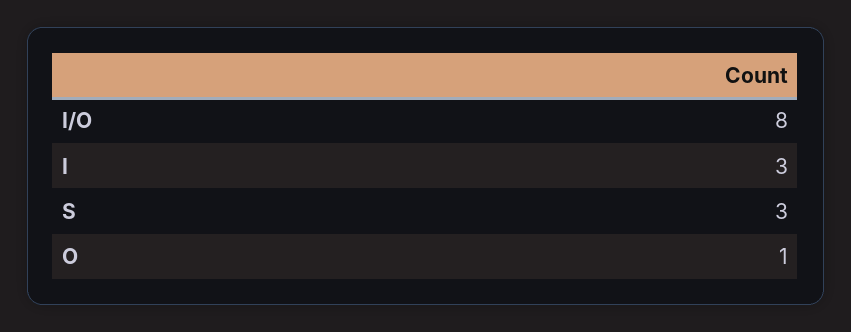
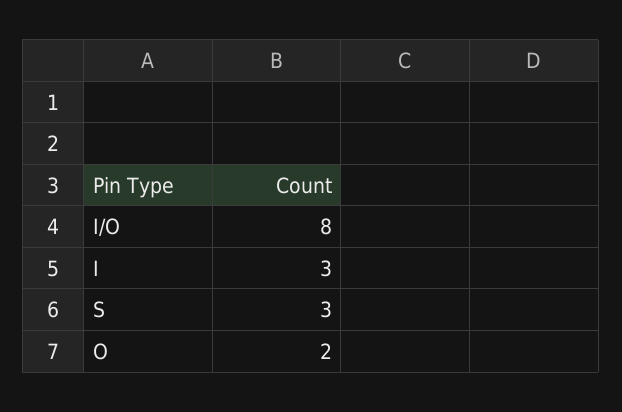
  {
    "I/O": 8,
    "I": 3,
    "S": 3,
-   "O": 1
+   "O": 2
  }

